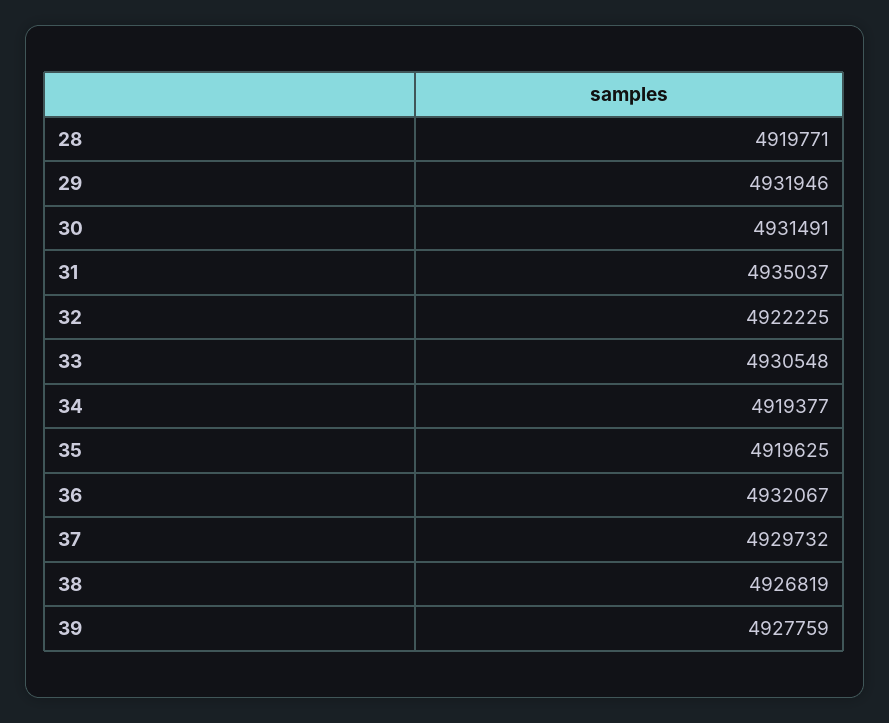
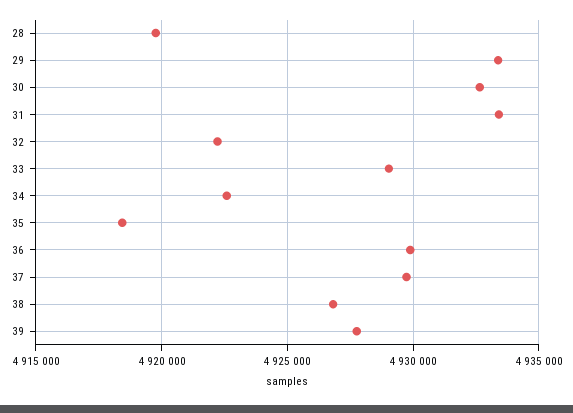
  {
    "28": 4919771,
-   "29": 4931946,
+   "29": 4933500,
-   "30": 4931491,
+   "30": 4932500,
-   "31": 4935037,
+   "31": 4933500,
    "32": 4922225,
-   "33": 4930548,
+   "33": 4929000,
-   "34": 4919377,
+   "34": 4922500,
-   "35": 4919625,
+   "35": 4918500,
-   "36": 4932067,
+   "36": 4930000,
    "37": 4929732,
    "38": 4926819,
    "39": 4927759
  }

